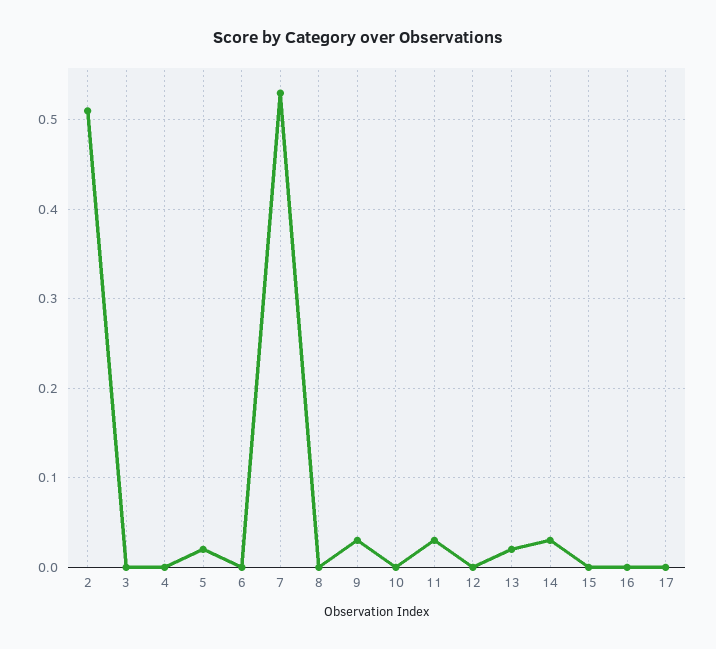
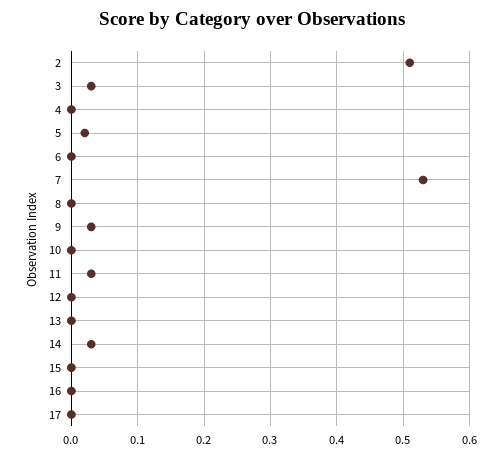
  {
    "2": 0.51,
-   "3": 0,
+   "3": 0.03,
    "4": 0,
    "5": 0.02,
    "6": 0,
    "7": 0.53,
    "8": 0,
    "9": 0.03,
    "10": 0,
    "11": 0.03,
    "12": 0,
-   "13": 0.02,
+   "13": 0,
    "14": 0.03,
    "15": 0,
    "16": 0,
    "17": 0
  }

